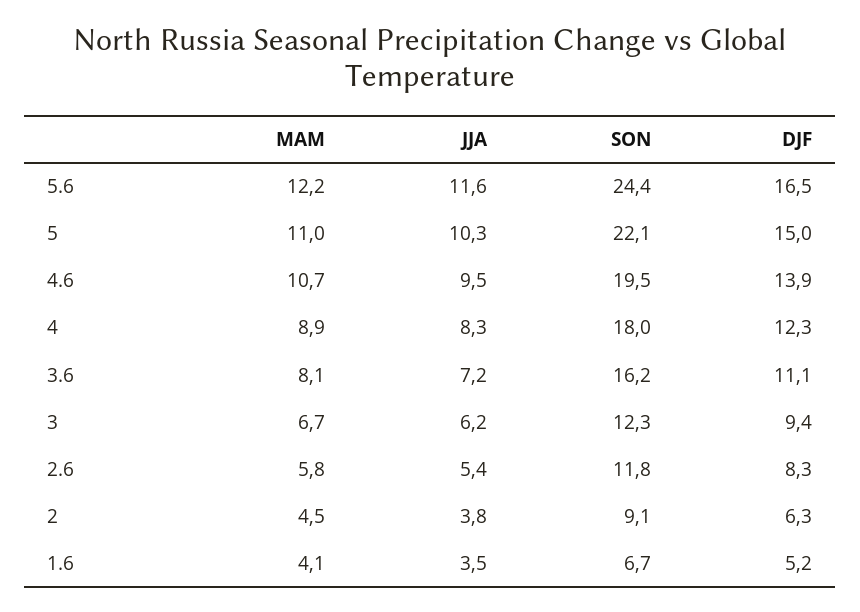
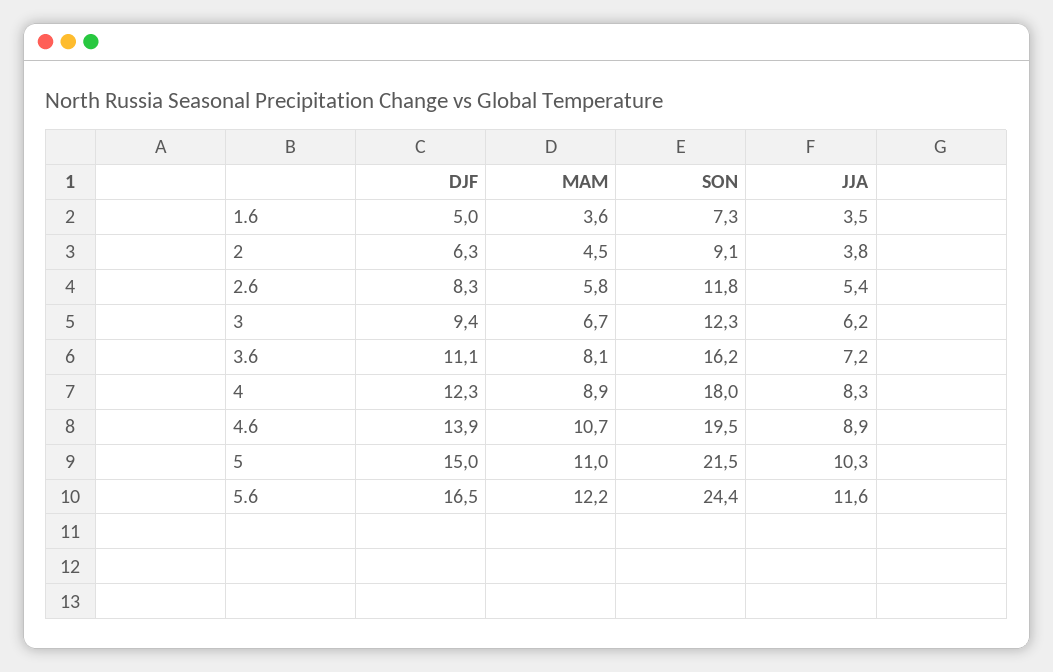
  {
    "MAM": {
      "5.6": 12.2,
      "5": 11,
      "4.6": 10.7,
      "4": 8.9,
      "3.6": 8.1,
      "3": 6.7,
      "2.6": 5.8,
      "2": 4.5,
-     "1.6": 4.1
+     "1.6": 3.6
    },
    "JJA": {
      "5.6": 11.6,
      "5": 10.3,
-     "4.6": 9.5,
+     "4.6": 8.9,
      "4": 8.3,
      "3.6": 7.2,
      "3": 6.2,
      "2.6": 5.4,
      "2": 3.8,
      "1.6": 3.5
    },
    "SON": {
      "5.6": 24.4,
-     "5": 22.1,
+     "5": 21.5,
      "4.6": 19.5,
      "4": 18,
      "3.6": 16.2,
      "3": 12.3,
      "2.6": 11.8,
      "2": 9.1,
-     "1.6": 6.7
+     "1.6": 7.3
    },
    "DJF": {
      "5.6": 16.5,
      "5": 15,
      "4.6": 13.9,
      "4": 12.3,
      "3.6": 11.1,
      "3": 9.4,
      "2.6": 8.3,
      "2": 6.3,
-     "1.6": 5.2
+     "1.6": 5
    }
  }

